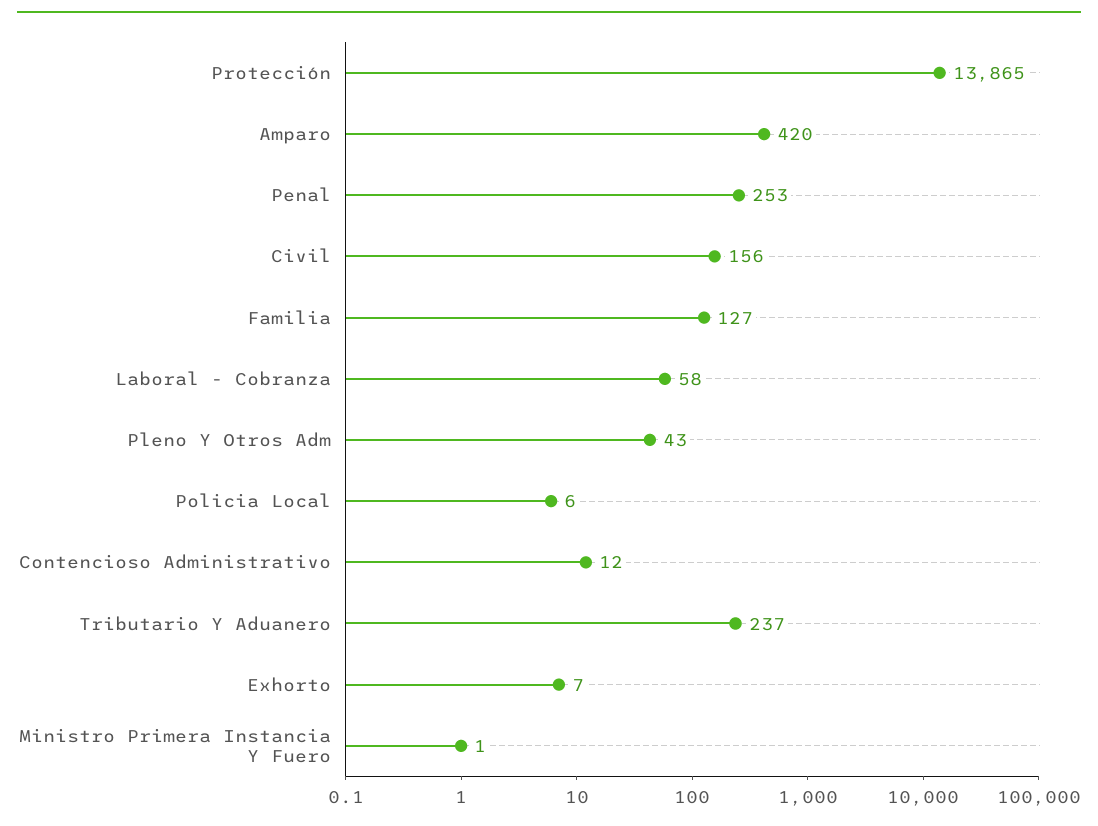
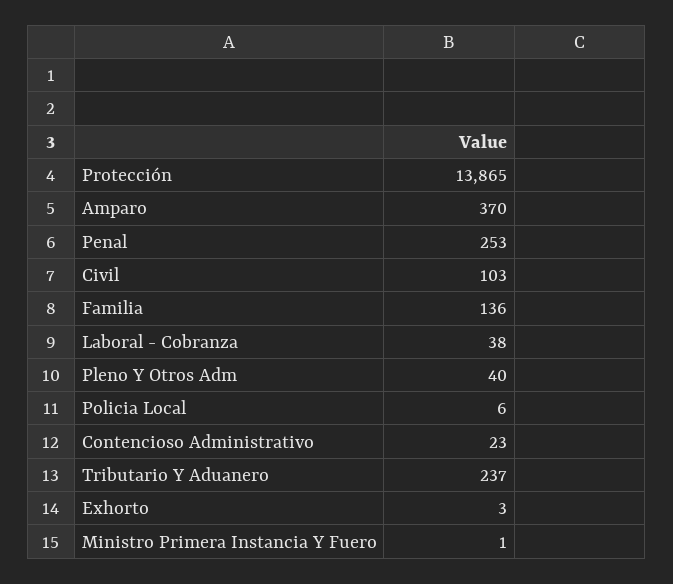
  {
    "Protección": 13865,
-   "Amparo": 420,
+   "Amparo": 370,
    "Penal": 253,
-   "Civil": 156,
+   "Civil": 103,
-   "Familia": 127,
+   "Familia": 136,
-   "Laboral - Cobranza": 58,
+   "Laboral - Cobranza": 38,
-   "Pleno Y Otros Adm": 43,
+   "Pleno Y Otros Adm": 40,
    "Policia Local": 6,
-   "Contencioso Administrativo": 12,
+   "Contencioso Administrativo": 23,
    "Tributario Y Aduanero": 237,
-   "Exhorto": 7,
+   "Exhorto": 3,
    "Ministro Primera Instancia Y Fuero": 1
  }

